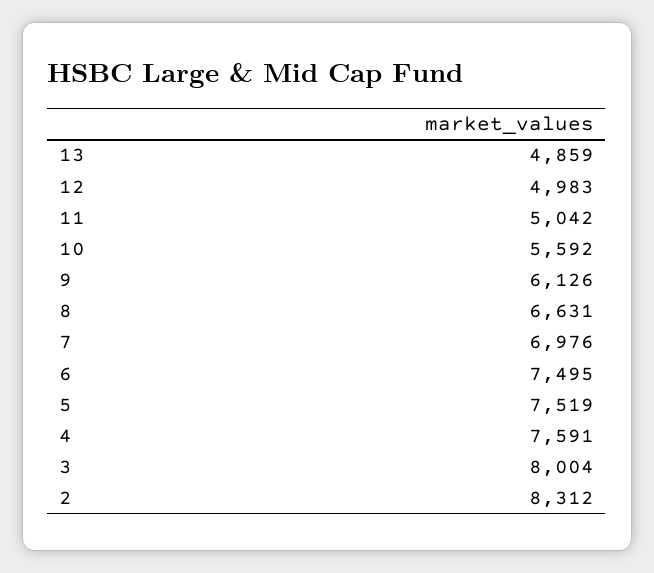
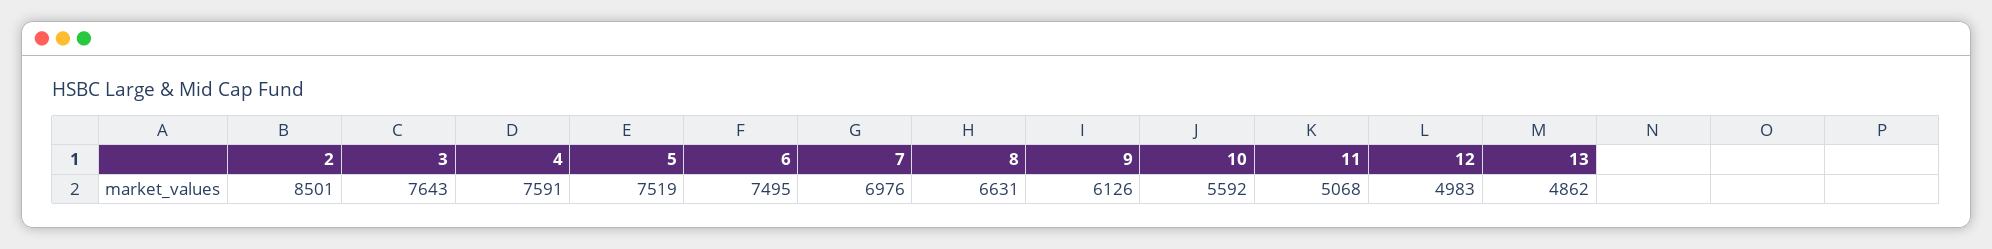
  {
-   "13": 4859,
+   "13": 4862,
    "12": 4983,
-   "11": 5042,
+   "11": 5068,
    "10": 5592,
    "9": 6126,
    "8": 6631,
    "7": 6976,
    "6": 7495,
    "5": 7519,
    "4": 7591,
-   "3": 8004,
+   "3": 7643,
-   "2": 8312
+   "2": 8501
  }

